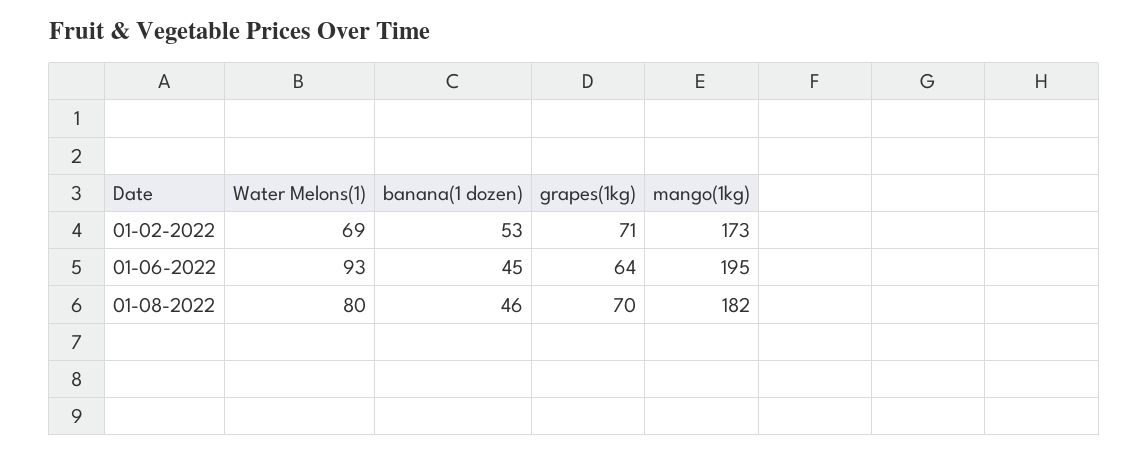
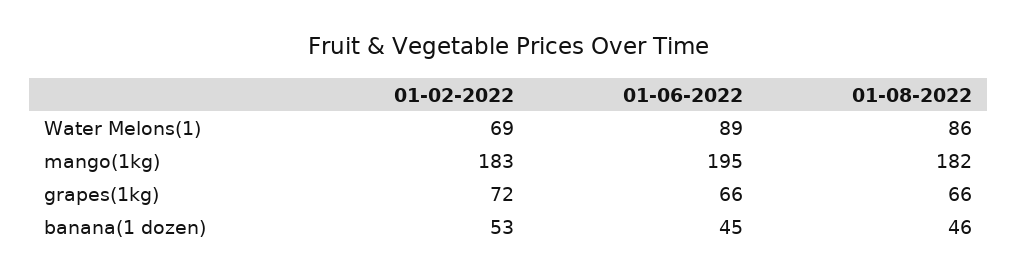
  {
    "Water Melons(1)": {
      "01-02-2022": 69,
-     "01-06-2022": 93,
+     "01-06-2022": 89,
-     "01-08-2022": 80
+     "01-08-2022": 86
    },
    "banana(1 dozen)": {
      "01-02-2022": 53,
      "01-06-2022": 45,
      "01-08-2022": 46
    },
    "grapes(1kg)": {
-     "01-02-2022": 71,
+     "01-02-2022": 72,
-     "01-06-2022": 64,
+     "01-06-2022": 66,
-     "01-08-2022": 70
+     "01-08-2022": 66
    },
    "mango(1kg)": {
-     "01-02-2022": 173,
+     "01-02-2022": 183,
      "01-06-2022": 195,
      "01-08-2022": 182
    }
  }

